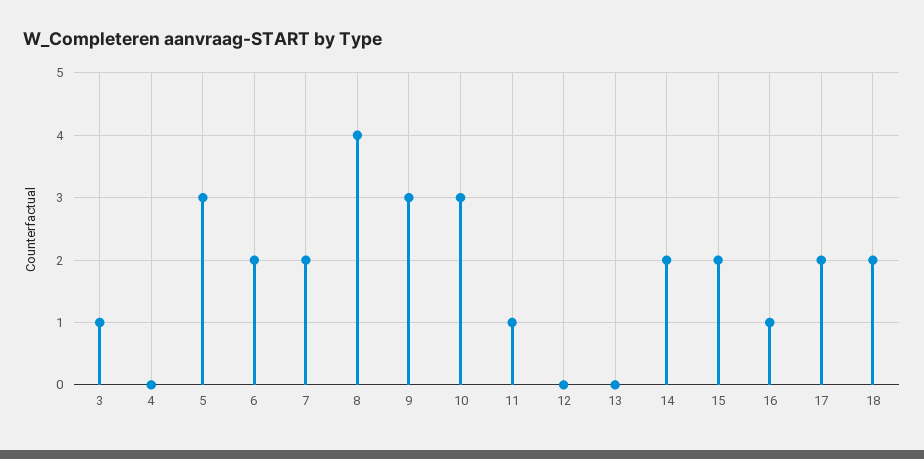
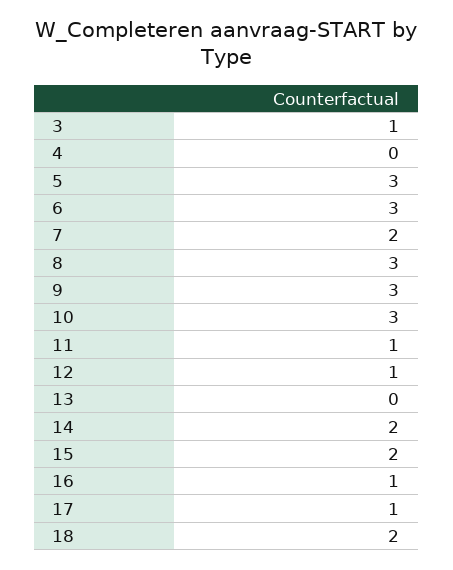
  {
    "3": 1,
    "4": 0,
    "5": 3,
-   "6": 2,
+   "6": 3,
    "7": 2,
-   "8": 4,
+   "8": 3,
    "9": 3,
    "10": 3,
    "11": 1,
-   "12": 0,
+   "12": 1,
    "13": 0,
    "14": 2,
    "15": 2,
    "16": 1,
-   "17": 2,
+   "17": 1,
    "18": 2
  }

